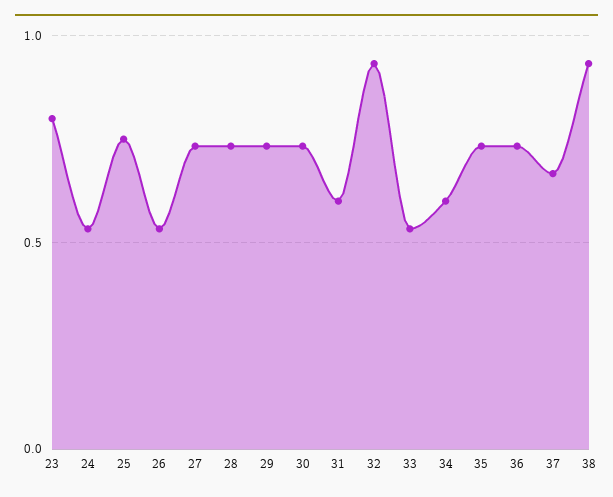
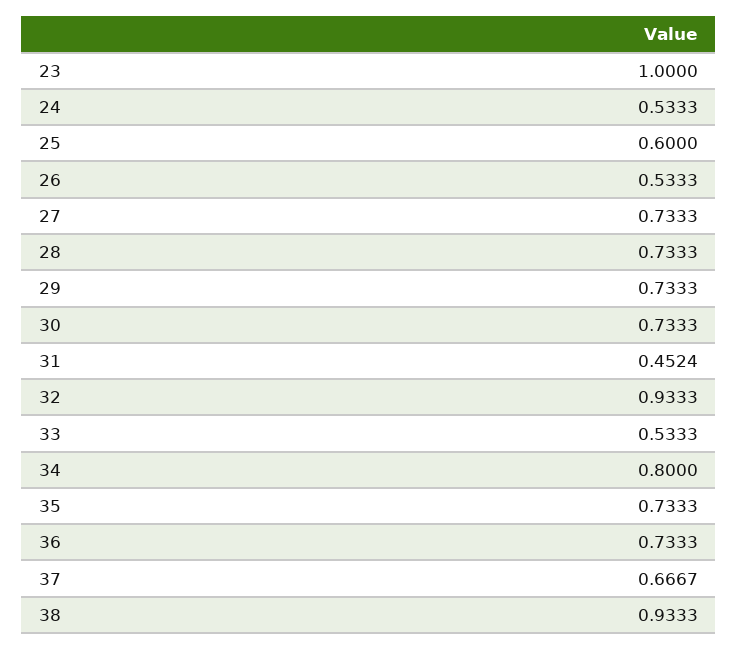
  {
-   "23": 0.8,
+   "23": 1,
    "24": 0.5333,
-   "25": 0.75,
+   "25": 0.6,
    "26": 0.5333,
    "27": 0.7333,
    "28": 0.7333,
    "29": 0.7333,
    "30": 0.7333,
-   "31": 0.6,
+   "31": 0.4524,
    "32": 0.9333,
    "33": 0.5333,
-   "34": 0.6,
+   "34": 0.8,
    "35": 0.7333,
    "36": 0.7333,
    "37": 0.6667,
    "38": 0.9333
  }

